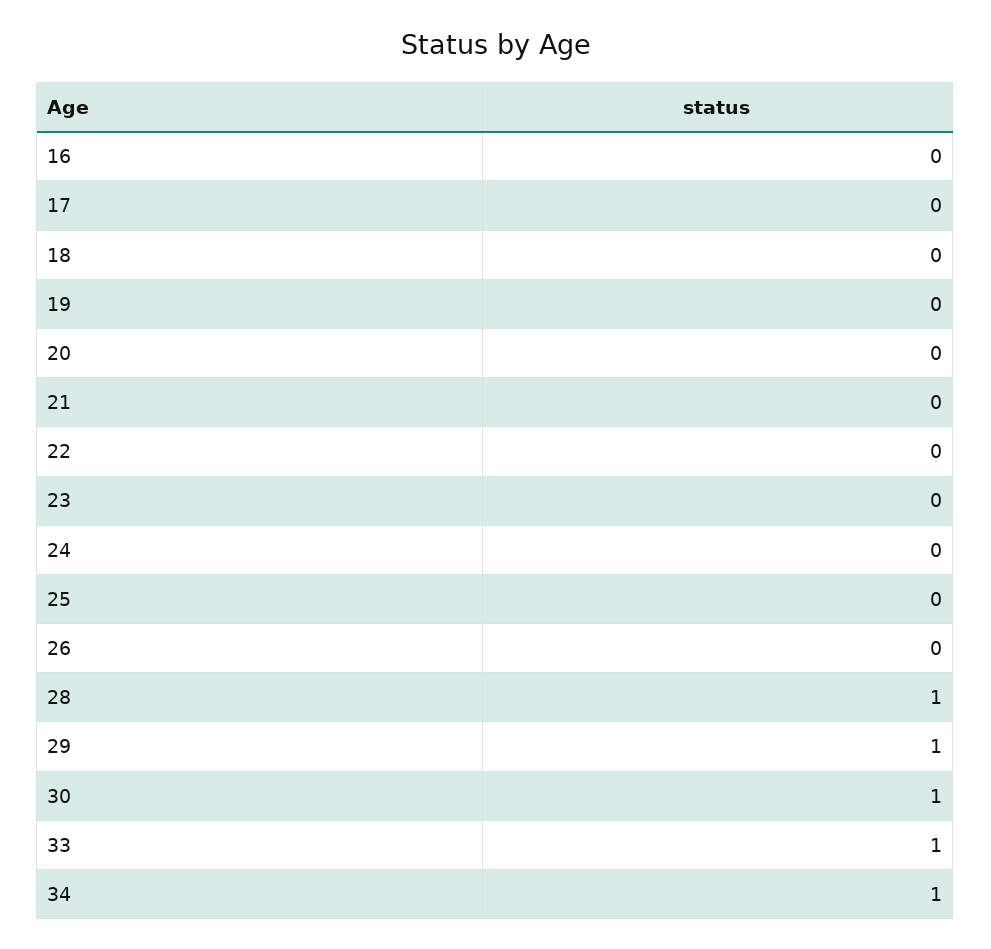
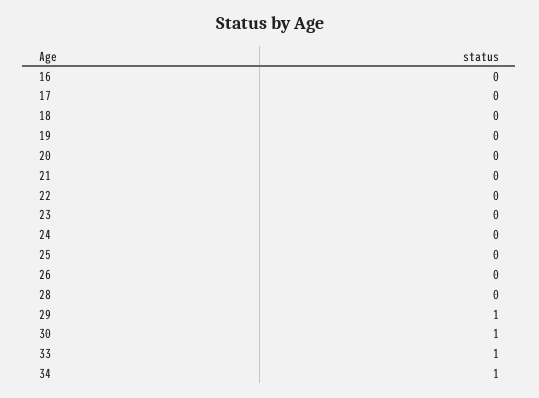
  {
    "16": 0,
    "17": 0,
    "18": 0,
    "19": 0,
    "20": 0,
    "21": 0,
    "22": 0,
    "23": 0,
    "24": 0,
    "25": 0,
    "26": 0,
-   "28": 1,
+   "28": 0,
    "29": 1,
    "30": 1,
    "33": 1,
    "34": 1
  }

